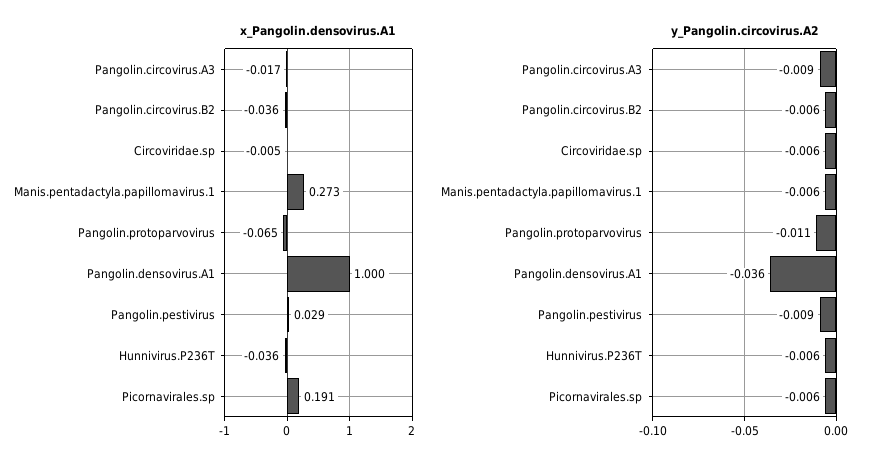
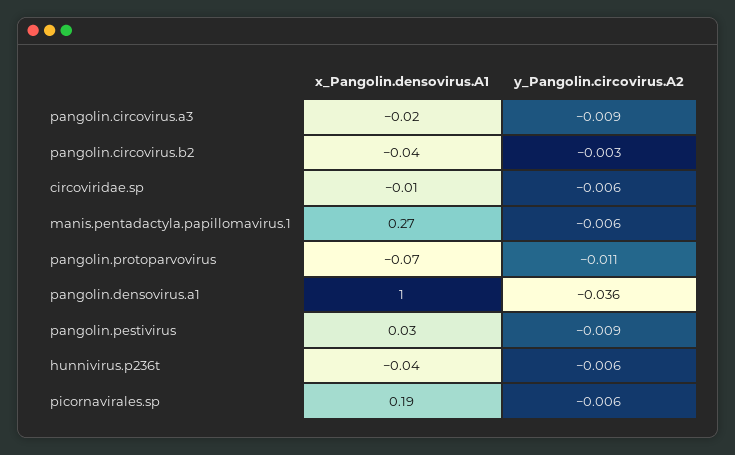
  {
    "x_Pangolin.densovirus.A1": {
      "Pangolin.circovirus.A3": -0.017,
      "Pangolin.circovirus.B2": -0.036,
      "Circoviridae.sp": -0.005,
      "Manis.pentadactyla.papillomavirus.1": 0.273,
      "Pangolin.protoparvovirus": -0.065,
      "Pangolin.densovirus.A1": 1,
      "Pangolin.pestivirus": 0.029,
      "Hunnivirus.P236T": -0.036,
      "Picornavirales.sp": 0.191
    },
    "y_Pangolin.circovirus.A2": {
      "Pangolin.circovirus.A3": -0.009,
-     "Pangolin.circovirus.B2": -0.006,
+     "Pangolin.circovirus.B2": -0.003,
      "Circoviridae.sp": -0.006,
      "Manis.pentadactyla.papillomavirus.1": -0.006,
      "Pangolin.protoparvovirus": -0.011,
      "Pangolin.densovirus.A1": -0.036,
      "Pangolin.pestivirus": -0.009,
      "Hunnivirus.P236T": -0.006,
      "Picornavirales.sp": -0.006
    }
  }

